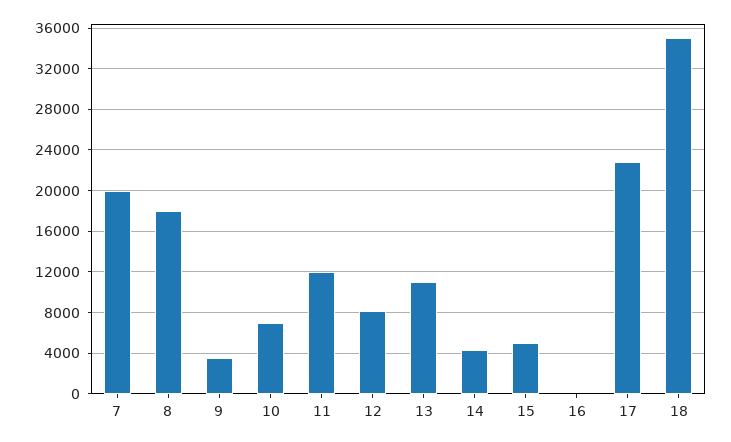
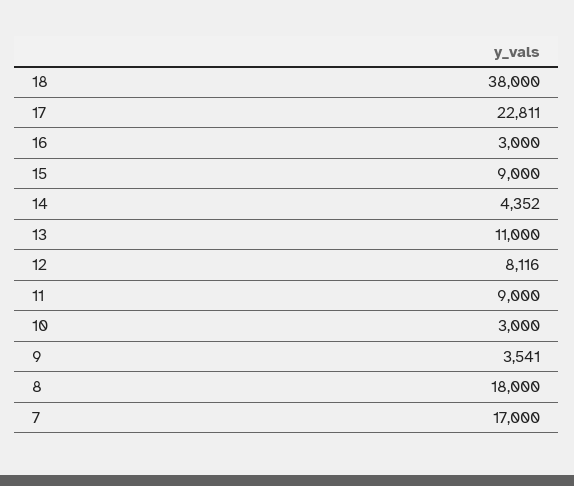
  {
-   "7": 20000,
+   "7": 17000,
    "8": 18000,
    "9": 3541,
-   "10": 7000,
+   "10": 3000,
-   "11": 12000,
+   "11": 9000,
    "12": 8116,
    "13": 11000,
    "14": 4352,
-   "15": 5000,
+   "15": 9000,
-   "16": 0,
+   "16": 3000,
    "17": 22811,
-   "18": 35000
+   "18": 38000
  }

